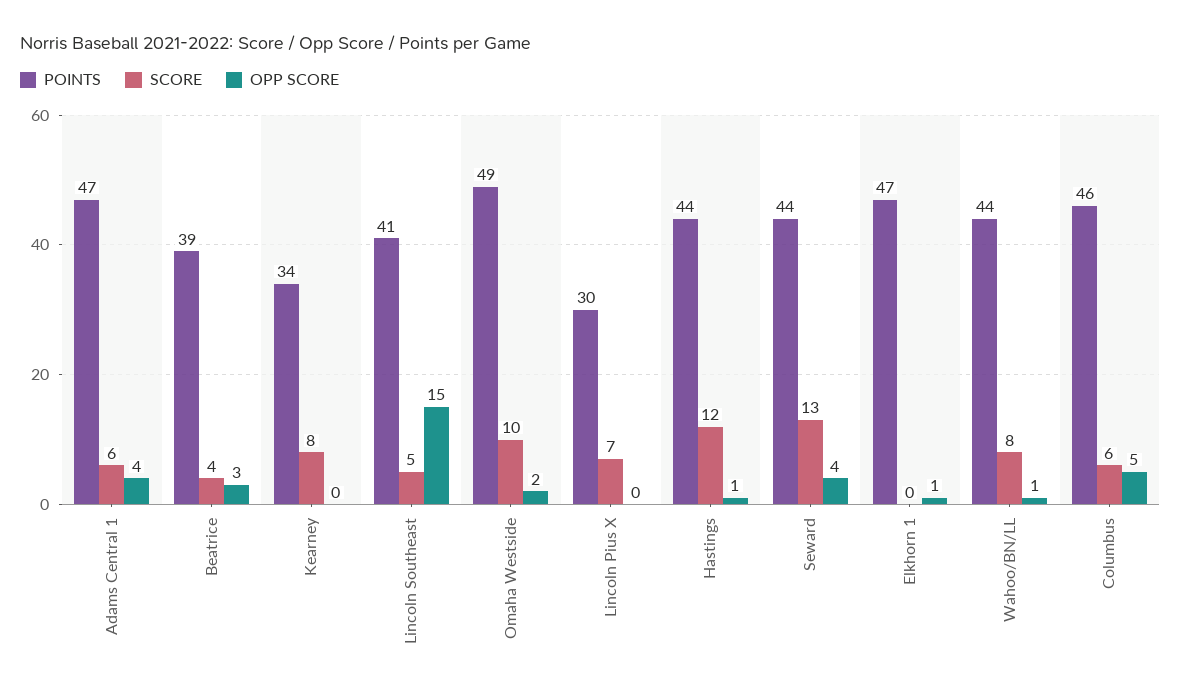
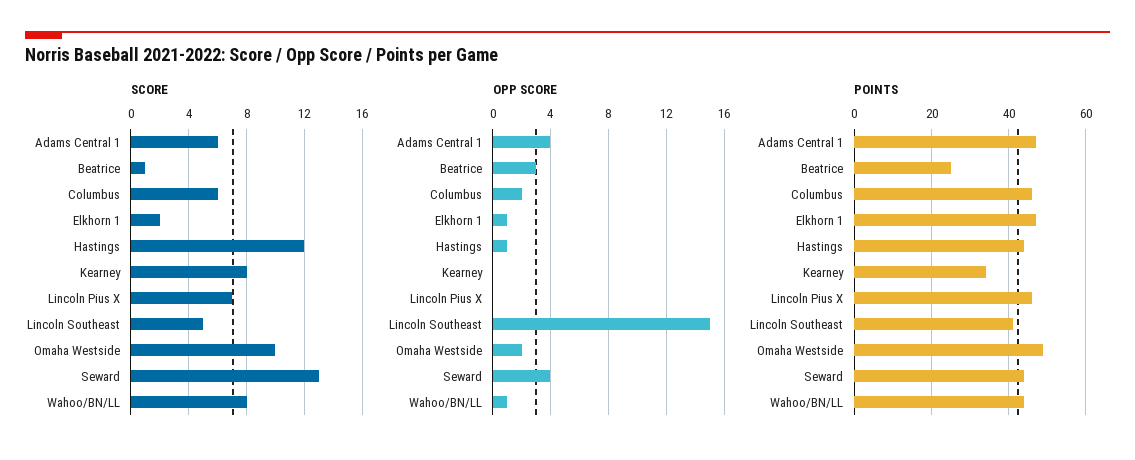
  {
    "POINTS": {
      "Adams Central 1": 47,
-     "Beatrice": 39,
+     "Beatrice": 25,
      "Kearney": 34,
      "Lincoln Southeast": 41,
      "Omaha Westside": 49,
-     "Lincoln Pius X": 30,
+     "Lincoln Pius X": 45,
      "Hastings": 44,
      "Seward": 44,
      "Elkhorn 1": 47,
      "Wahoo/BN/LL": 44,
      "Columbus": 46
    },
    "SCORE": {
      "Adams Central 1": 6,
-     "Beatrice": 4,
+     "Beatrice": 1,
      "Kearney": 8,
      "Lincoln Southeast": 5,
      "Omaha Westside": 10,
      "Lincoln Pius X": 7,
      "Hastings": 12,
      "Seward": 13,
-     "Elkhorn 1": 0,
+     "Elkhorn 1": 2,
      "Wahoo/BN/LL": 8,
      "Columbus": 6
    },
    "OPP SCORE": {
      "Adams Central 1": 4,
      "Beatrice": 3,
      "Kearney": 0,
      "Lincoln Southeast": 15,
      "Omaha Westside": 2,
      "Lincoln Pius X": 0,
      "Hastings": 1,
      "Seward": 4,
      "Elkhorn 1": 1,
      "Wahoo/BN/LL": 1,
-     "Columbus": 5
+     "Columbus": 2
    }
  }

